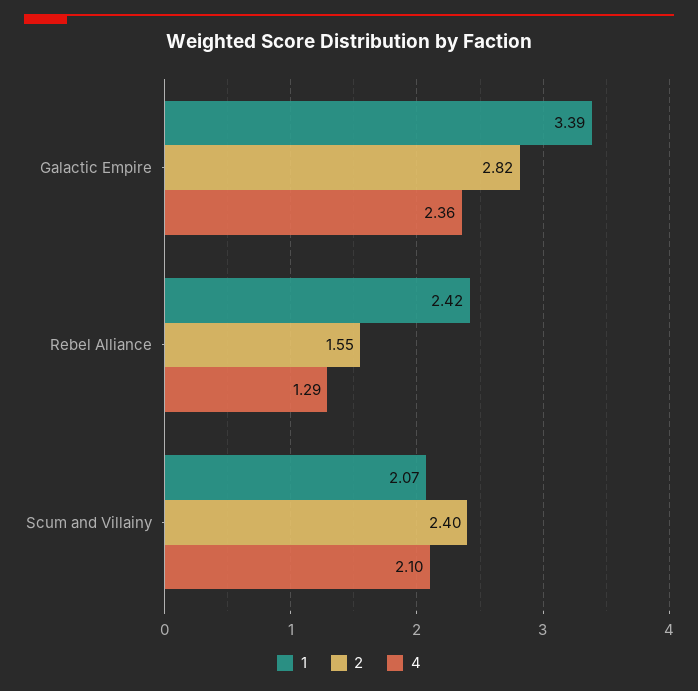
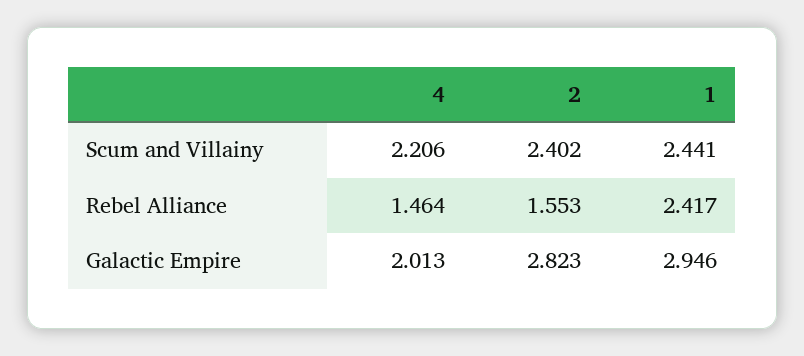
  {
    "1": {
-     "Galactic Empire": 3.39,
+     "Galactic Empire": 2.946,
      "Rebel Alliance": 2.417,
-     "Scum and Villainy": 2.07
+     "Scum and Villainy": 2.441
    },
    "2": {
      "Galactic Empire": 2.823,
      "Rebel Alliance": 1.553,
      "Scum and Villainy": 2.402
    },
    "4": {
-     "Galactic Empire": 2.36,
+     "Galactic Empire": 2.013,
-     "Rebel Alliance": 1.29,
+     "Rebel Alliance": 1.464,
-     "Scum and Villainy": 2.1
+     "Scum and Villainy": 2.206
    }
  }

